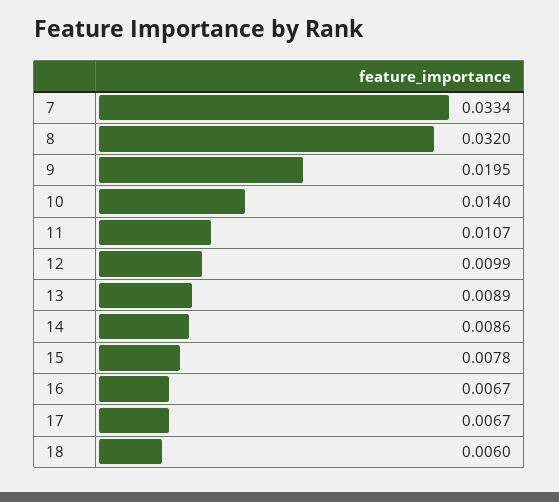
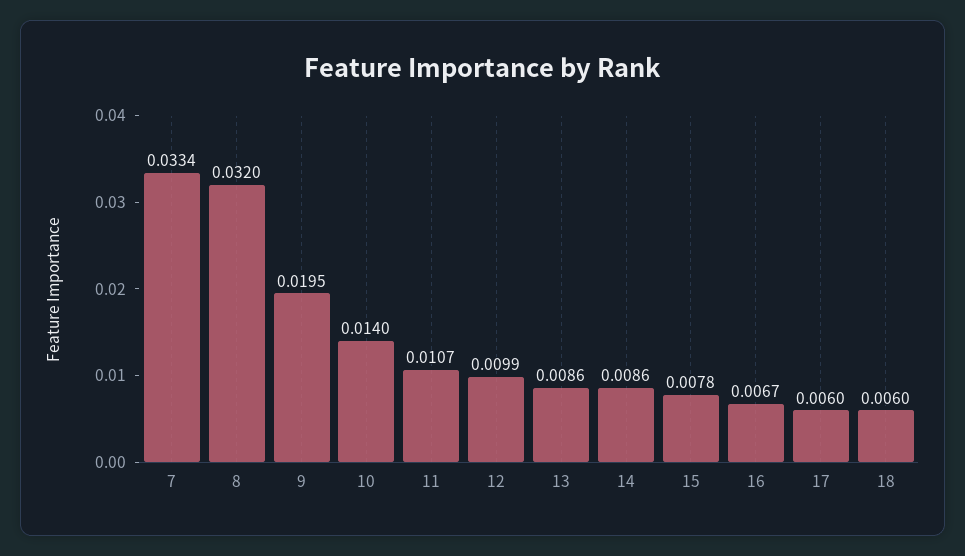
  {
    "7": 0.0334,
    "8": 0.032,
    "9": 0.0195,
    "10": 0.014,
    "11": 0.0107,
    "12": 0.0099,
-   "13": 0.0089,
+   "13": 0.0086,
    "14": 0.0086,
    "15": 0.0078,
    "16": 0.0067,
-   "17": 0.0067,
+   "17": 0.006,
    "18": 0.006
  }

